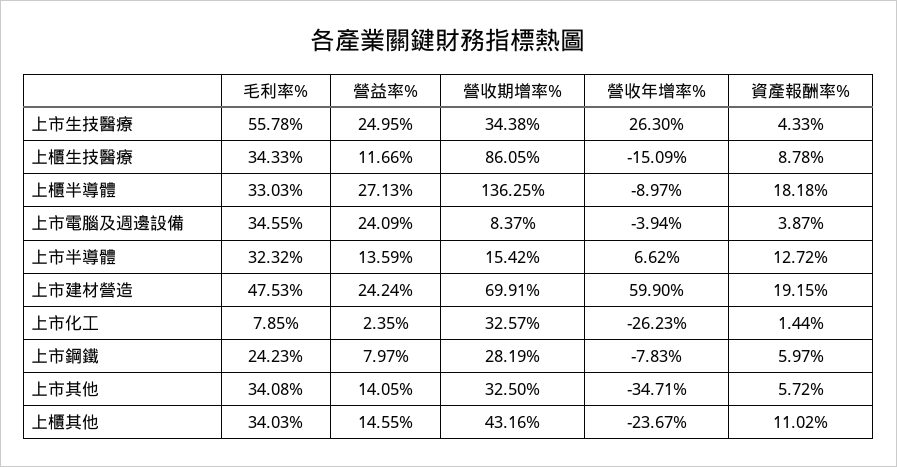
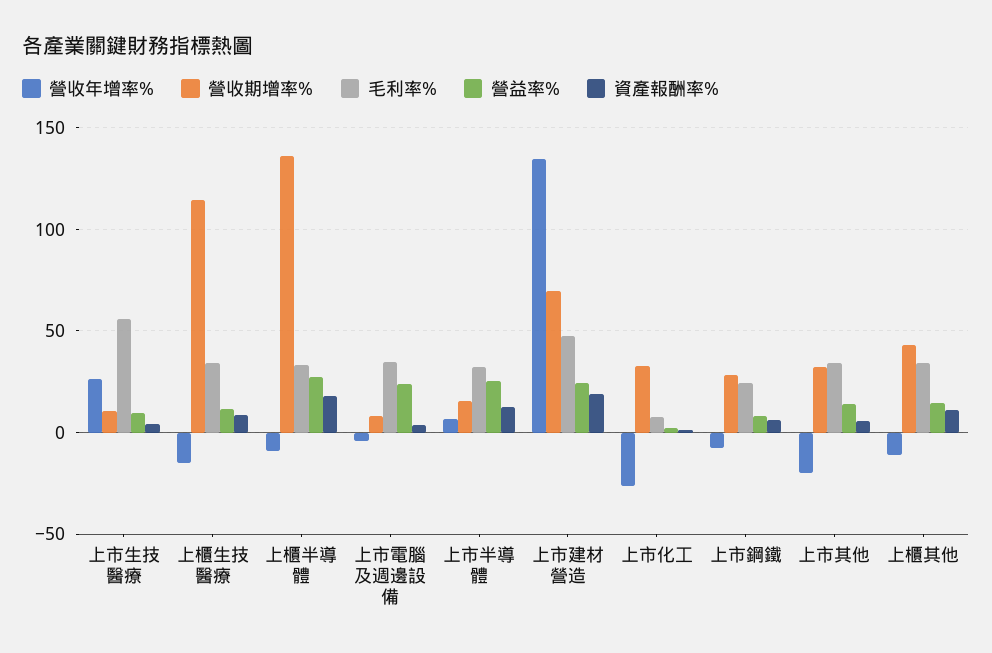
  {
    "毛利率%": {
      "上市生技醫療": 55.78,
      "上櫃生技醫療": 34.33,
      "上櫃半導體": 33.03,
      "上市電腦及週邊設備": 34.55,
      "上市半導體": 32.32,
      "上市建材營造": 47.53,
      "上市化工": 7.85,
      "上市鋼鐵": 24.23,
      "上市其他": 34.08,
      "上櫃其他": 34.03
    },
    "營益率%": {
-     "上市生技醫療": 24.95,
+     "上市生技醫療": 10,
      "上櫃生技醫療": 11.66,
      "上櫃半導體": 27.13,
      "上市電腦及週邊設備": 24.09,
-     "上市半導體": 13.59,
+     "上市半導體": 25,
      "上市建材營造": 24.24,
      "上市化工": 2.35,
      "上市鋼鐵": 7.97,
      "上市其他": 14.05,
      "上櫃其他": 14.55
    },
    "營收期增率%": {
-     "上市生技醫療": 34.38,
+     "上市生技醫療": 10,
-     "上櫃生技醫療": 86.05,
+     "上櫃生技醫療": 115,
      "上櫃半導體": 136.25,
      "上市電腦及週邊設備": 8.37,
      "上市半導體": 15.42,
      "上市建材營造": 69.91,
      "上市化工": 32.57,
      "上市鋼鐵": 28.19,
      "上市其他": 32.5,
      "上櫃其他": 43.16
    },
    "營收年增率%": {
      "上市生技醫療": 26.3,
      "上櫃生技醫療": -15.09,
      "上櫃半導體": -8.97,
      "上市電腦及週邊設備": -3.94,
      "上市半導體": 6.62,
-     "上市建材營造": 59.9,
+     "上市建材營造": 135,
      "上市化工": -26.23,
      "上市鋼鐵": -7.83,
-     "上市其他": -34.71,
+     "上市其他": -20,
-     "上櫃其他": -23.67
+     "上櫃其他": -10
    },
    "資產報酬率%": {
      "上市生技醫療": 4.33,
      "上櫃生技醫療": 8.78,
      "上櫃半導體": 18.18,
      "上市電腦及週邊設備": 3.87,
      "上市半導體": 12.72,
      "上市建材營造": 19.15,
      "上市化工": 1.44,
      "上市鋼鐵": 5.97,
      "上市其他": 5.72,
      "上櫃其他": 11.02
    }
  }

